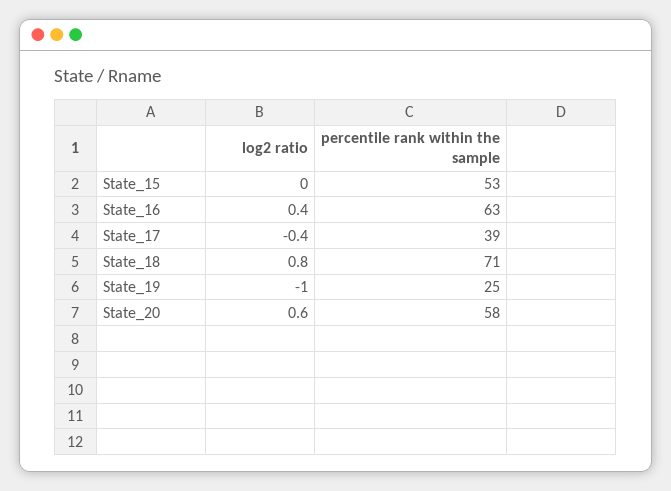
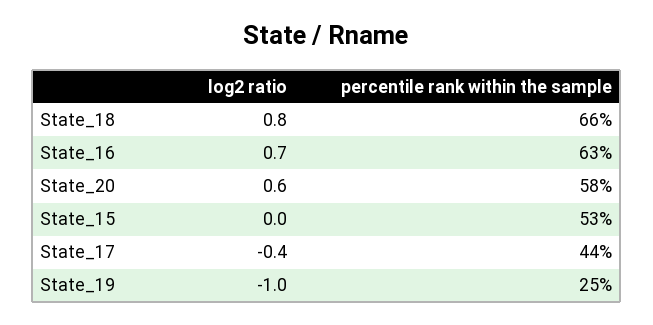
  {
    "log2 ratio": {
      "State_15": 0,
-     "State_16": 0.4,
+     "State_16": 0.7,
      "State_17": -0.4,
      "State_18": 0.8,
      "State_19": -1,
      "State_20": 0.6
    },
    "percentile rank within the sample": {
      "State_15": 53,
      "State_16": 63,
-     "State_17": 39,
+     "State_17": 44,
-     "State_18": 71,
+     "State_18": 66,
      "State_19": 25,
      "State_20": 58
    }
  }

